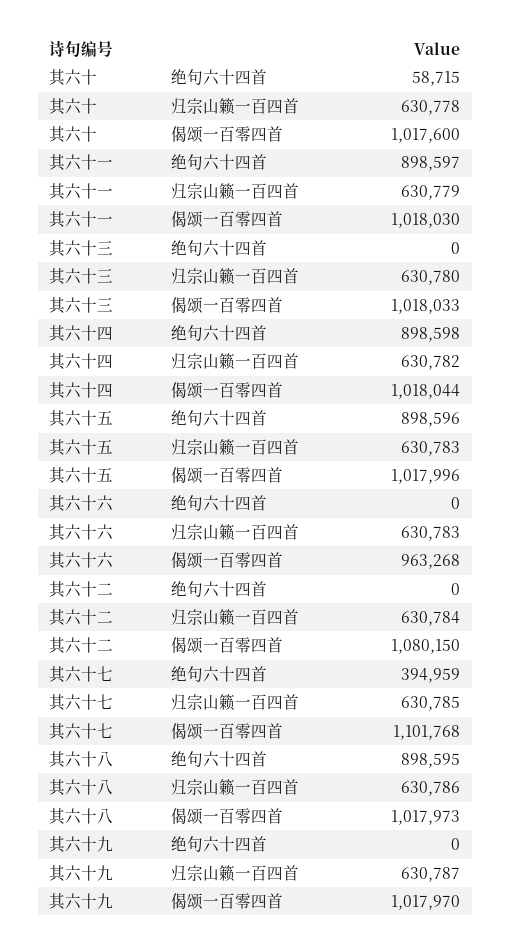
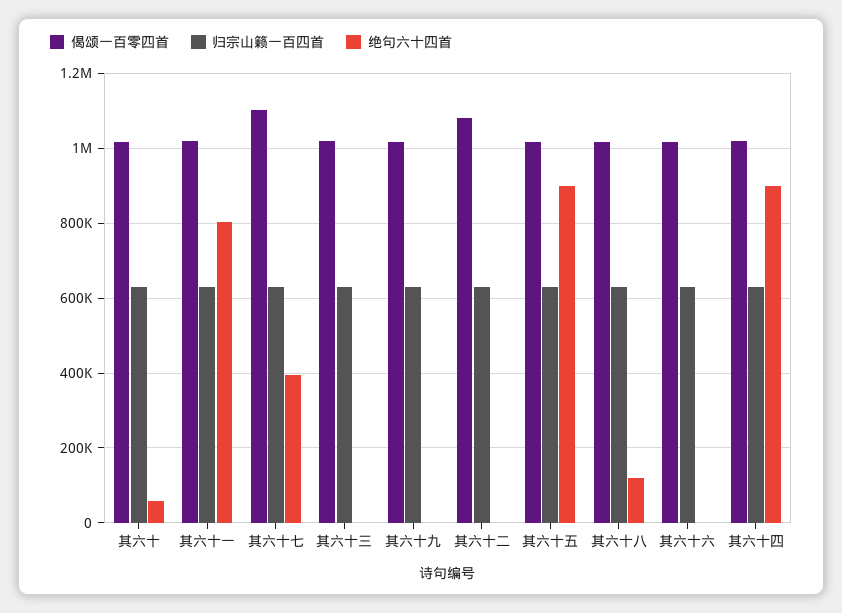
  {
    "绝句六十四首": {
      "其六十": 58715,
-     "其六十一": 898597,
+     "其六十一": 800000,
      "其六十三": 0,
      "其六十四": 898598,
      "其六十五": 898596,
      "其六十六": 0,
      "其六十二": 0,
      "其六十七": 394959,
-     "其六十八": 898595,
+     "其六十八": 120000,
      "其六十九": 0
    },
    "归宗山籁一百四首": {
      "其六十": 630778,
      "其六十一": 630779,
      "其六十三": 630780,
      "其六十四": 630782,
      "其六十五": 630783,
      "其六十六": 630783,
      "其六十二": 630784,
      "其六十七": 630785,
      "其六十八": 630786,
      "其六十九": 630787
    },
    "偈颂一百零四首": {
      "其六十": 1017600,
      "其六十一": 1018030,
      "其六十三": 1018033,
      "其六十四": 1018044,
      "其六十五": 1017996,
-     "其六十六": 963268,
+     "其六十六": 1020000,
      "其六十二": 1080150,
      "其六十七": 1101768,
      "其六十八": 1017973,
      "其六十九": 1017970
    }
  }

